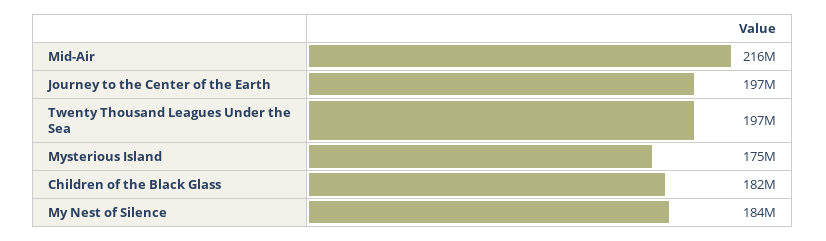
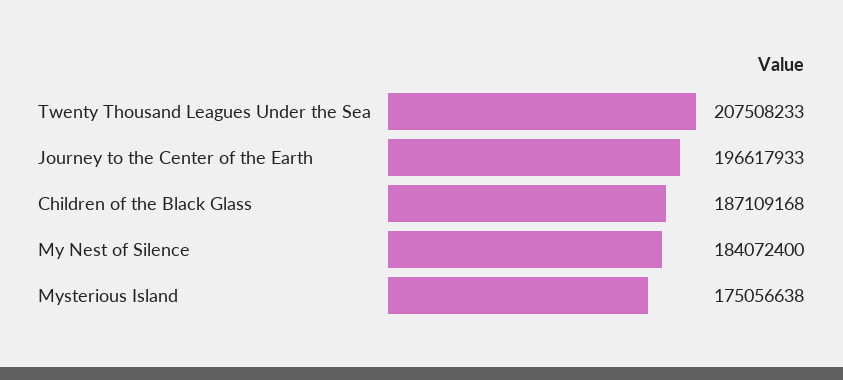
  {
-   "Mid-Air": 216000000,
    "Journey to the Center of the Earth": 196617933,
-   "Twenty Thousand Leagues Under the Sea": 197000000,
+   "Twenty Thousand Leagues Under the Sea": 207508233,
    "Mysterious Island": 175056638,
-   "Children of the Black Glass": 182000000,
+   "Children of the Black Glass": 187109168,
    "My Nest of Silence": 184072400
  }

